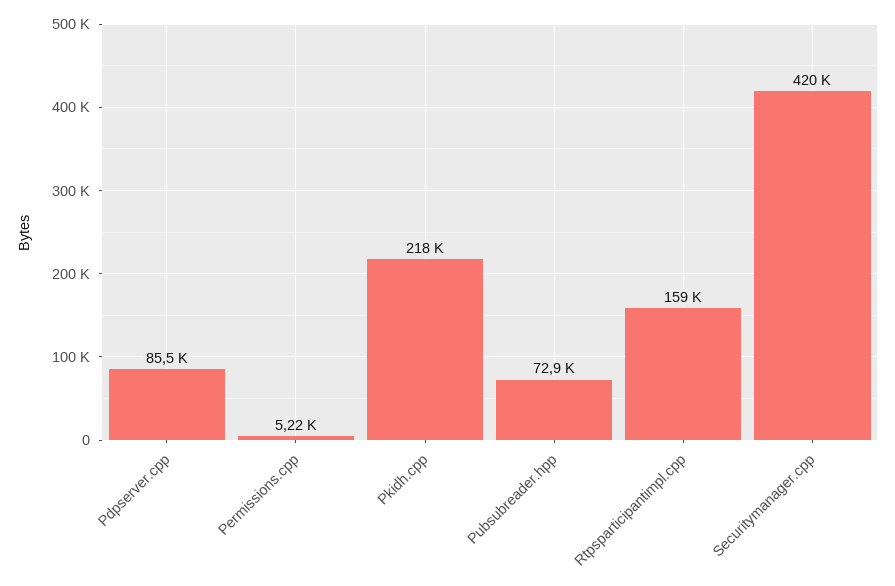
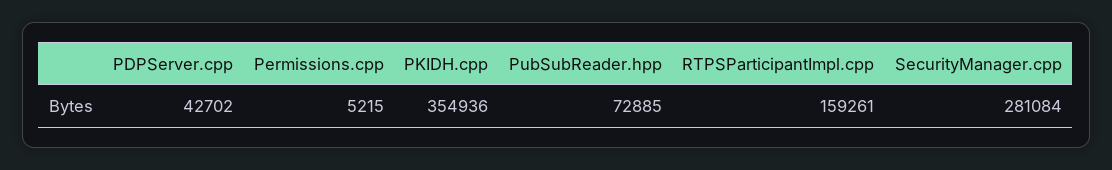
  {
-   "Pdpserver.cpp": 85500,
+   "Pdpserver.cpp": 42702,
    "Permissions.cpp": 5215,
-   "Pkidh.cpp": 218000,
+   "Pkidh.cpp": 354936,
    "Pubsubreader.hpp": 72885,
    "Rtpsparticipantimpl.cpp": 159261,
-   "Securitymanager.cpp": 420000
+   "Securitymanager.cpp": 281084
  }

